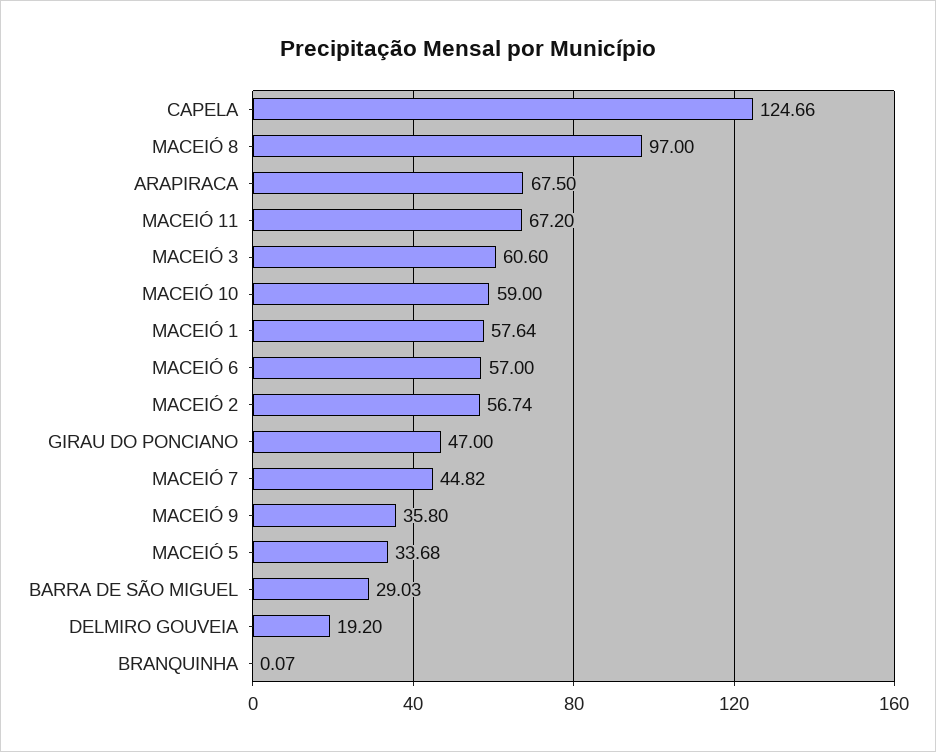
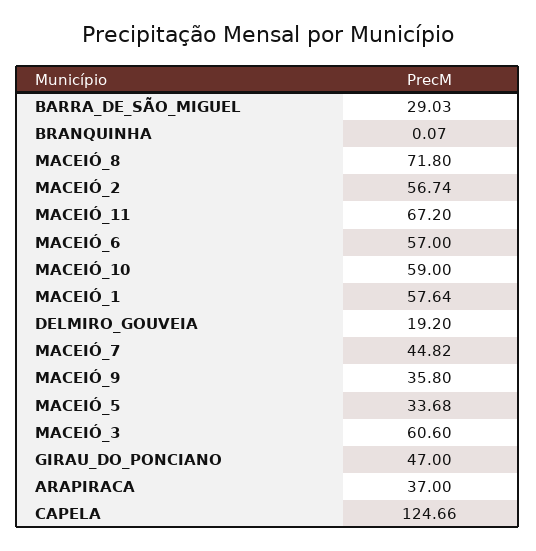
  {
    "CAPELA": 124.66,
-   "MACEIÓ 8": 97,
+   "MACEIÓ 8": 71.8,
-   "ARAPIRACA": 67.5,
+   "ARAPIRACA": 37,
    "MACEIÓ 11": 67.2,
    "MACEIÓ 3": 60.6,
    "MACEIÓ 10": 59,
    "MACEIÓ 1": 57.64,
    "MACEIÓ 6": 57,
    "MACEIÓ 2": 56.74,
    "GIRAU DO PONCIANO": 47,
    "MACEIÓ 7": 44.82,
    "MACEIÓ 9": 35.8,
    "MACEIÓ 5": 33.68,
    "BARRA DE SÃO MIGUEL": 29.03,
    "DELMIRO GOUVEIA": 19.2,
    "BRANQUINHA": 0.07
  }

